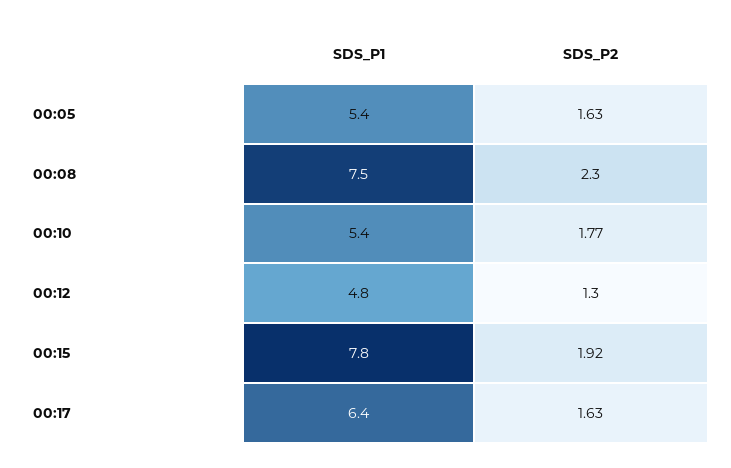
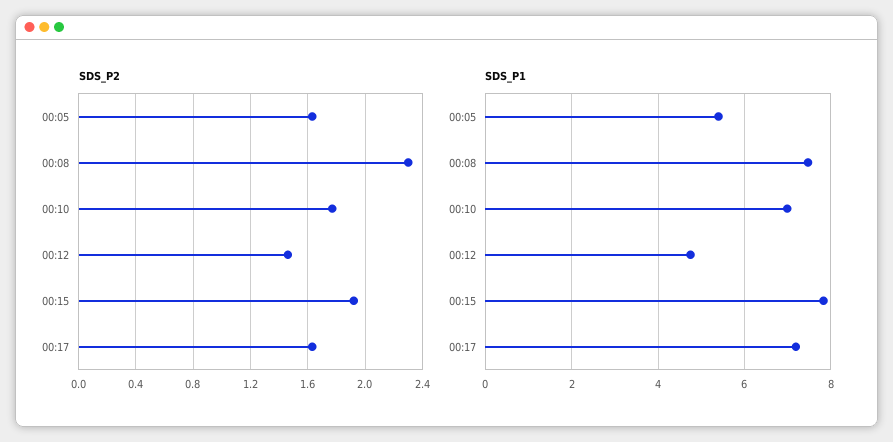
  {
    "SDS_P1": {
      "00:05": 5.4,
      "00:08": 7.5,
-     "00:10": 5.4,
+     "00:10": 7,
      "00:12": 4.8,
      "00:15": 7.8,
-     "00:17": 6.4
+     "00:17": 7.2
    },
    "SDS_P2": {
      "00:05": 1.63,
      "00:08": 2.3,
      "00:10": 1.77,
-     "00:12": 1.3,
+     "00:12": 1.45,
      "00:15": 1.92,
      "00:17": 1.63
    }
  }

